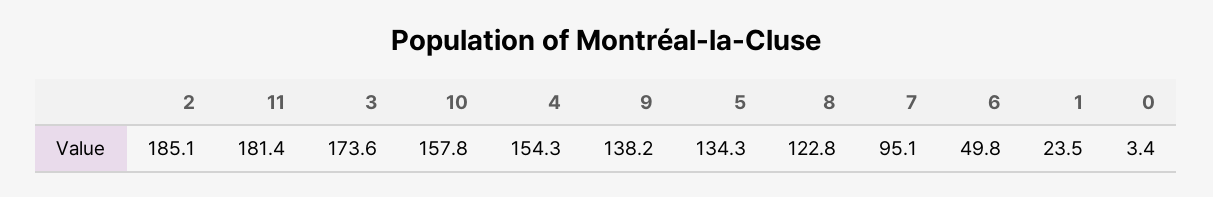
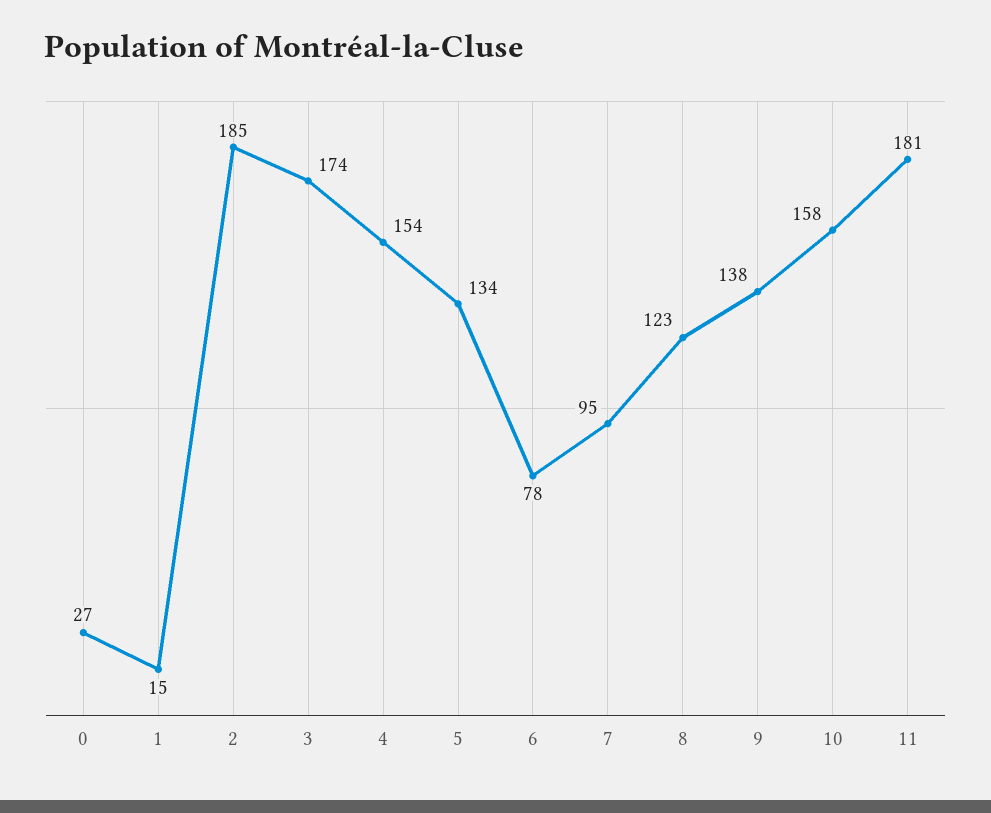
  {
    "2": 185.1,
    "11": 181.4,
    "3": 173.6,
    "10": 157.8,
    "4": 154.3,
    "9": 138.2,
    "5": 134.3,
    "8": 122.8,
    "7": 95.1,
-   "6": 49.8,
+   "6": 78,
-   "1": 23.5,
+   "1": 15,
-   "0": 3.4
+   "0": 27
  }

